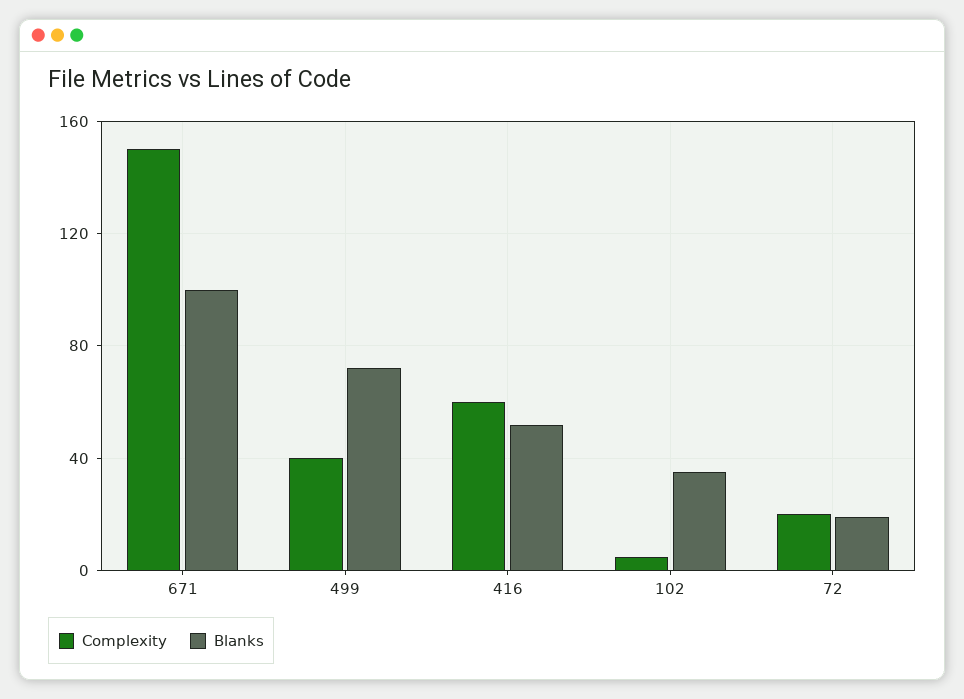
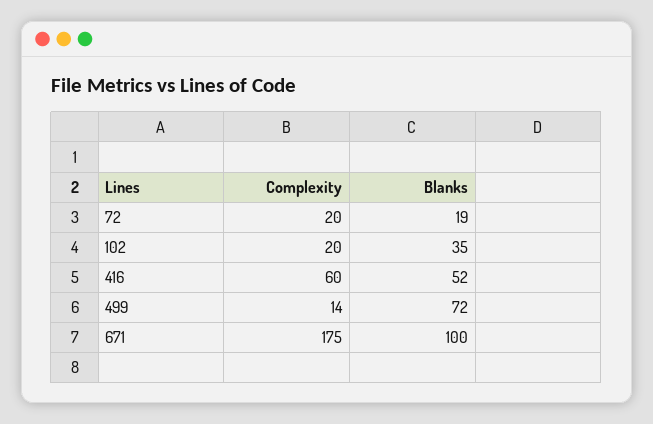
  {
    "Complexity": {
-     "671": 150,
+     "671": 175,
-     "499": 40,
+     "499": 14,
      "416": 60,
-     "102": 5,
+     "102": 20,
      "72": 20
    },
    "Blanks": {
      "671": 100,
      "499": 72,
      "416": 52,
      "102": 35,
      "72": 19
    }
  }

